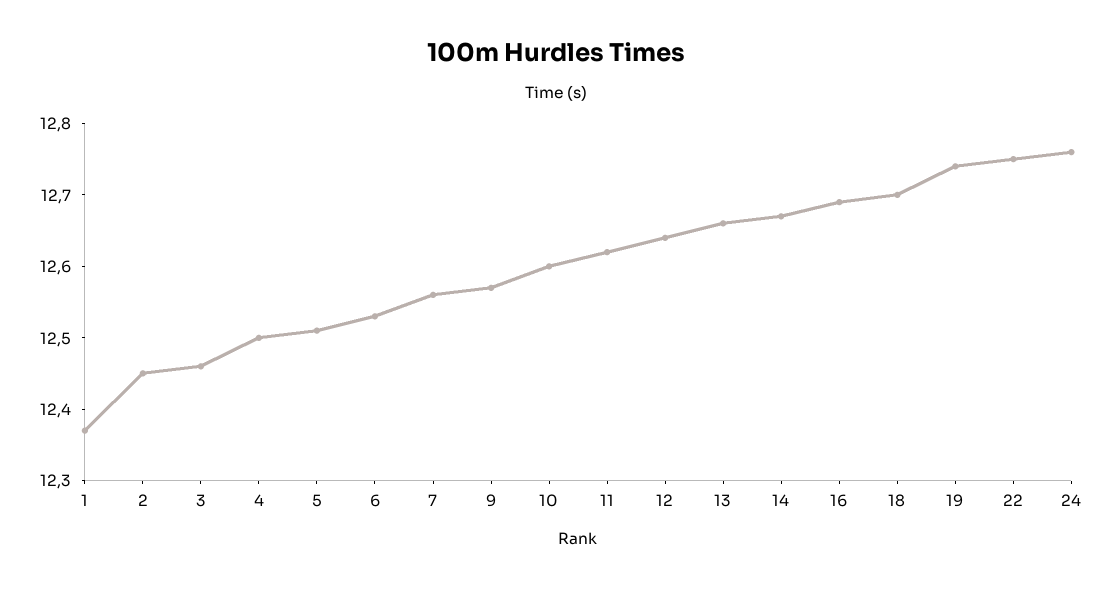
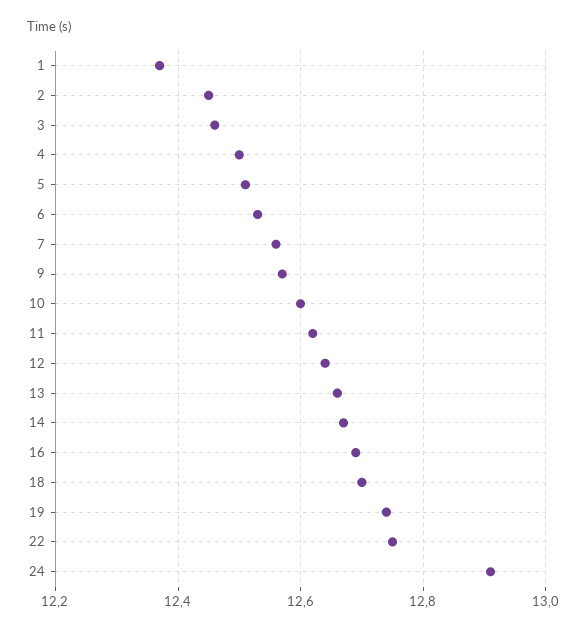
  {
    "1": 12.35,
    "2": 12.45,
    "3": 12.45,
    "4": 12.5,
    "5": 12.5,
    "6": 12.55,
    "7": 12.55,
    "9": 12.55,
    "10": 12.6,
    "11": 12.6,
    "12": 12.65,
    "13": 12.65,
    "14": 12.65,
    "16": 12.7,
    "18": 12.7,
    "19": 12.75,
    "22": 12.75,
-   "24": 12.75
+   "24": 12.9
  }

